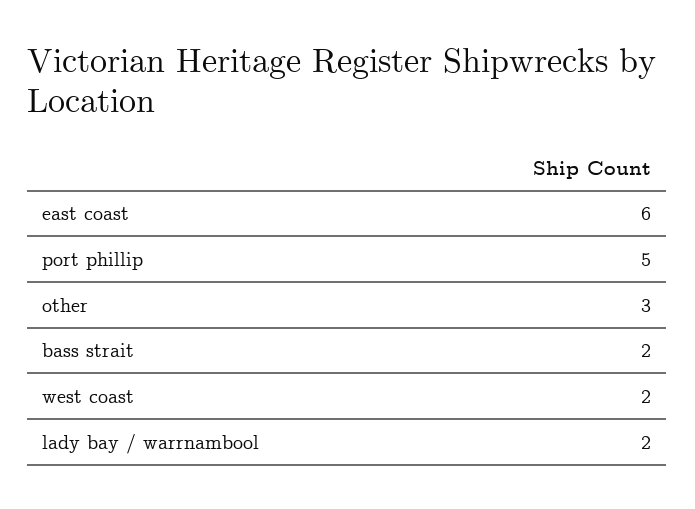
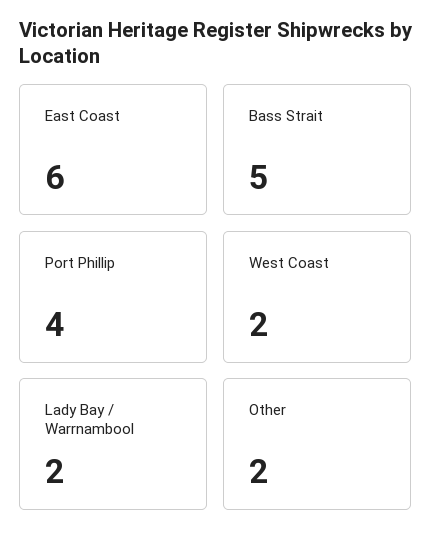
  {
    "east coast": 6,
-   "port phillip": 5,
+   "port phillip": 4,
-   "other": 3,
+   "other": 2,
-   "bass strait": 2,
+   "bass strait": 5,
    "west coast": 2,
    "lady bay / warrnambool": 2
  }

